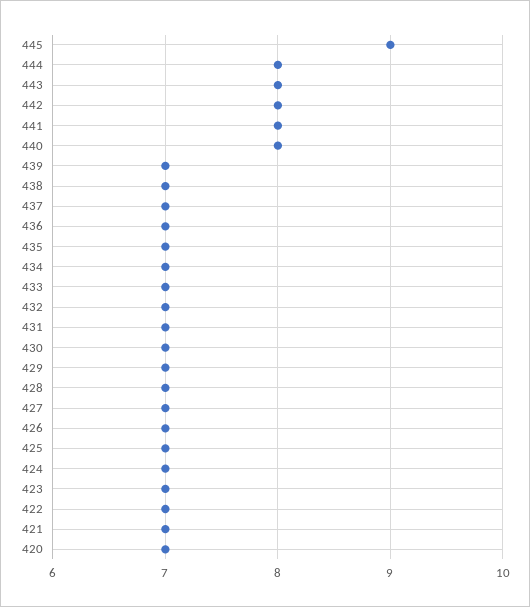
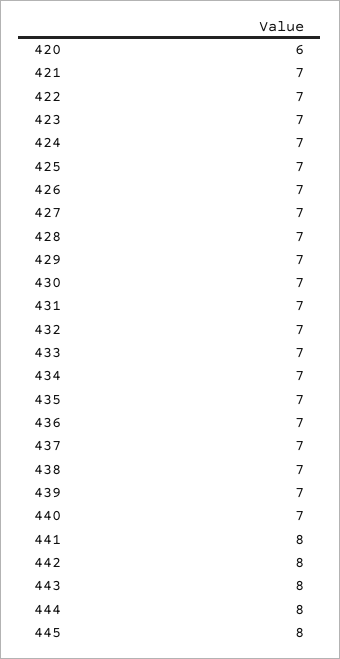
  {
-   "445": 9,
+   "445": 8,
    "444": 8,
    "443": 8,
    "442": 8,
    "441": 8,
-   "440": 8,
+   "440": 7,
    "439": 7,
    "438": 7,
    "437": 7,
    "436": 7,
    "435": 7,
    "434": 7,
    "433": 7,
    "432": 7,
    "431": 7,
    "430": 7,
    "429": 7,
    "428": 7,
    "427": 7,
    "426": 7,
    "425": 7,
    "424": 7,
    "423": 7,
    "422": 7,
    "421": 7,
-   "420": 7
+   "420": 6
  }

